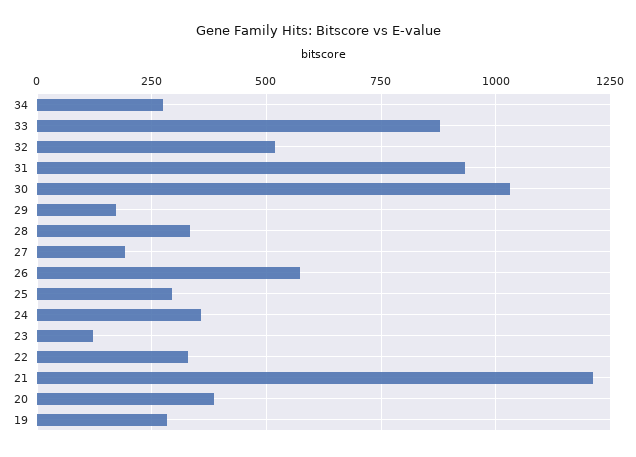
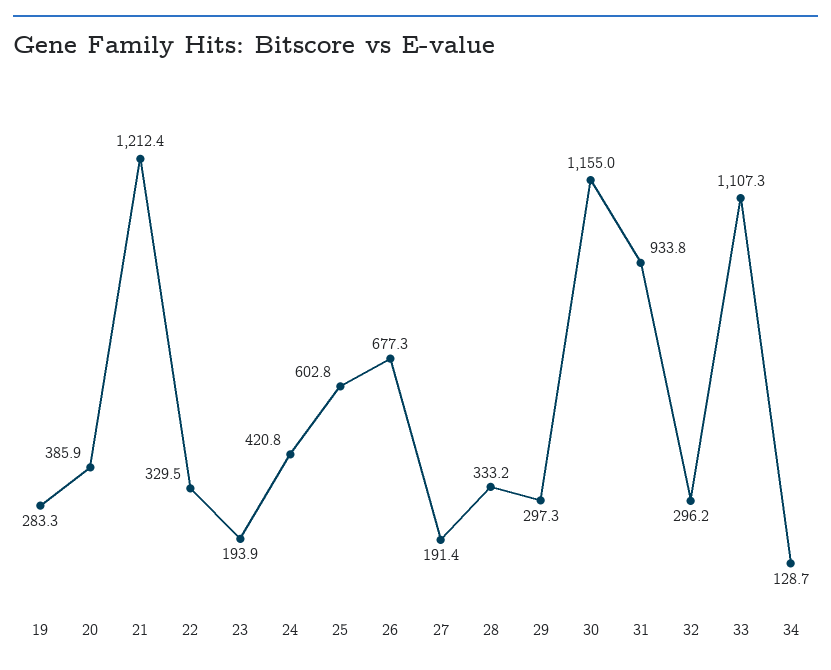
  {
-   "34": 275,
+   "34": 128.7,
-   "33": 875,
+   "33": 1107.3,
-   "32": 525,
+   "32": 296.2,
    "31": 933.8,
-   "30": 1025,
+   "30": 1155,
-   "29": 175,
+   "29": 297.3,
    "28": 333.2,
    "27": 191.4,
-   "26": 575,
+   "26": 677.3,
-   "25": 300,
+   "25": 602.8,
-   "24": 350,
+   "24": 420.8,
-   "23": 125,
+   "23": 193.9,
    "22": 329.5,
    "21": 1212.4,
    "20": 385.9,
    "19": 283.3
  }

